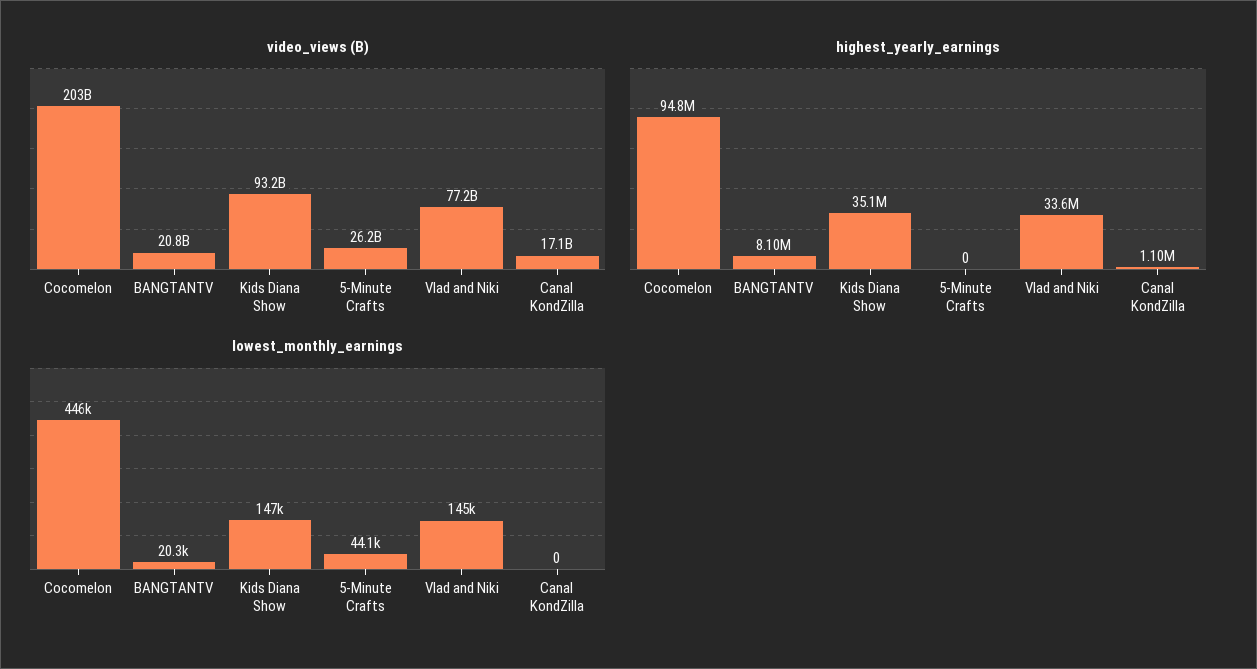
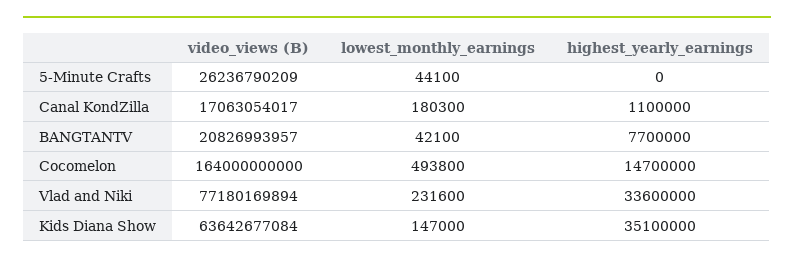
  {
    "video_views (B)": {
-     "Cocomelon": 203000000000,
+     "Cocomelon": 164000000000,
      "BANGTANTV": 20826993957,
-     "Kids Diana Show": 93200000000,
+     "Kids Diana Show": 63642677084,
      "5-Minute Crafts": 26236790209,
      "Vlad and Niki": 77180169894,
      "Canal KondZilla": 17063054017
    },
    "highest_yearly_earnings": {
-     "Cocomelon": 94800000,
+     "Cocomelon": 14700000,
-     "BANGTANTV": 8100000,
+     "BANGTANTV": 7700000,
      "Kids Diana Show": 35100000,
      "5-Minute Crafts": 0,
      "Vlad and Niki": 33600000,
      "Canal KondZilla": 1100000
    },
    "lowest_monthly_earnings": {
-     "Cocomelon": 446000,
+     "Cocomelon": 493800,
-     "BANGTANTV": 20300,
+     "BANGTANTV": 42100,
      "Kids Diana Show": 147000,
      "5-Minute Crafts": 44100,
-     "Vlad and Niki": 145000,
+     "Vlad and Niki": 231600,
-     "Canal KondZilla": 0
+     "Canal KondZilla": 180300
    }
  }

